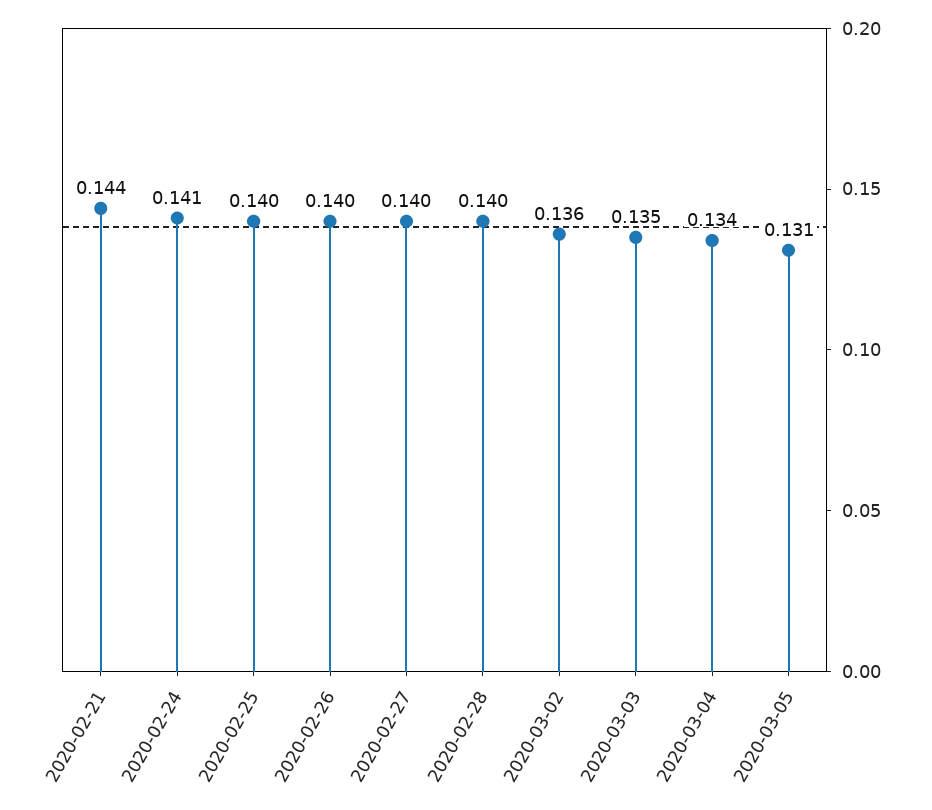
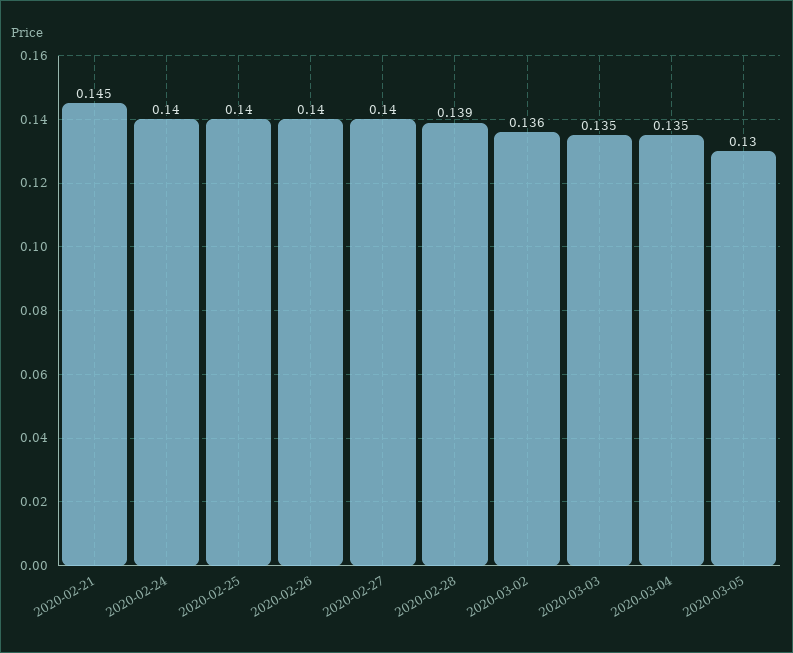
  {
-   "2020-02-21": 0.144,
+   "2020-02-21": 0.145,
-   "2020-02-24": 0.141,
+   "2020-02-24": 0.14,
    "2020-02-25": 0.14,
    "2020-02-26": 0.14,
    "2020-02-27": 0.14,
-   "2020-02-28": 0.14,
+   "2020-02-28": 0.139,
    "2020-03-02": 0.136,
    "2020-03-03": 0.135,
-   "2020-03-04": 0.134,
+   "2020-03-04": 0.135,
-   "2020-03-05": 0.131
+   "2020-03-05": 0.13
  }

